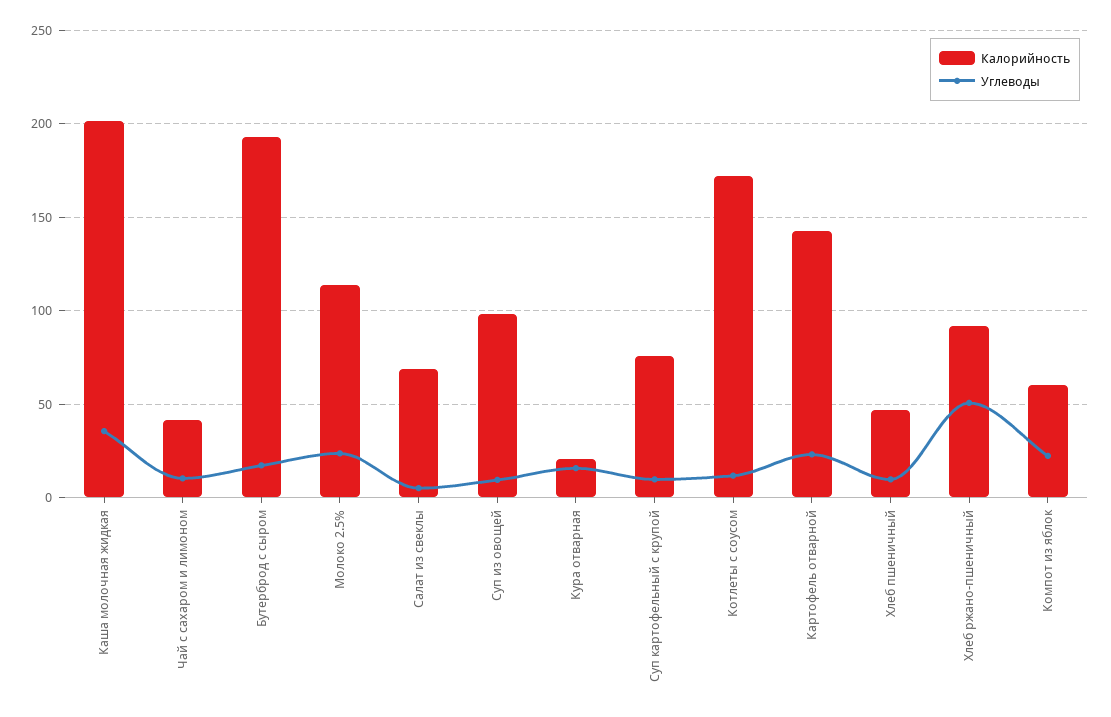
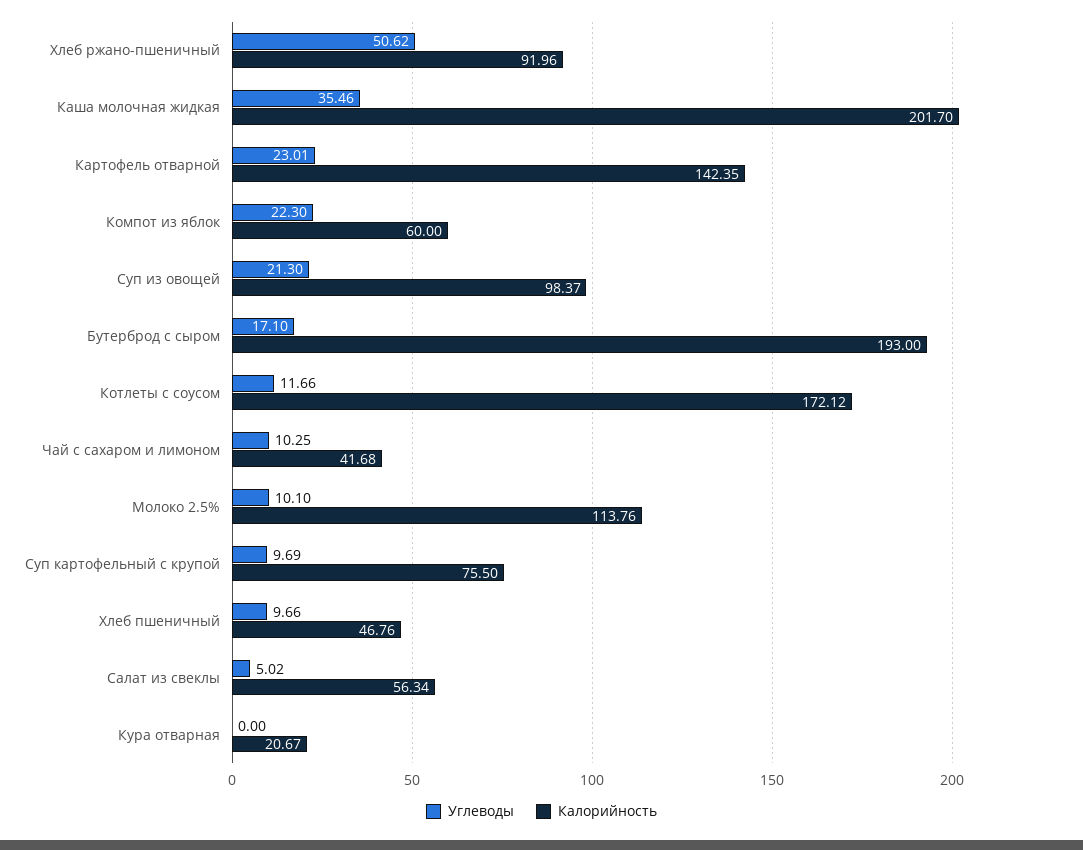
  {
    "Калорийность": {
      "Каша молочная жидкая": 201.7,
      "Чай с сахаром и лимоном": 41.68,
      "Бутерброд с сыром": 193,
      "Молоко 2.5%": 113.76,
-     "Салат из свеклы": 70,
+     "Салат из свеклы": 56.34,
      "Суп из овощей": 98.37,
      "Кура отварная": 20.67,
      "Суп картофельный с крупой": 75.5,
      "Котлеты с соусом": 172.12,
      "Картофель отварной": 142.35,
      "Хлеб пшеничный": 46.76,
      "Хлеб ржано-пшеничный": 91.96,
      "Компот из яблок": 60
    },
    "Углеводы": {
      "Каша молочная жидкая": 35.46,
      "Чай с сахаром и лимоном": 10.25,
      "Бутерброд с сыром": 17.1,
-     "Молоко 2.5%": 25,
+     "Молоко 2.5%": 10.1,
      "Салат из свеклы": 5.02,
-     "Суп из овощей": 10,
+     "Суп из овощей": 21.3,
-     "Кура отварная": 15,
+     "Кура отварная": 0,
      "Суп картофельный с крупой": 9.69,
      "Котлеты с соусом": 11.66,
      "Картофель отварной": 23.01,
      "Хлеб пшеничный": 9.66,
      "Хлеб ржано-пшеничный": 50.62,
      "Компот из яблок": 22.3
    }
  }

